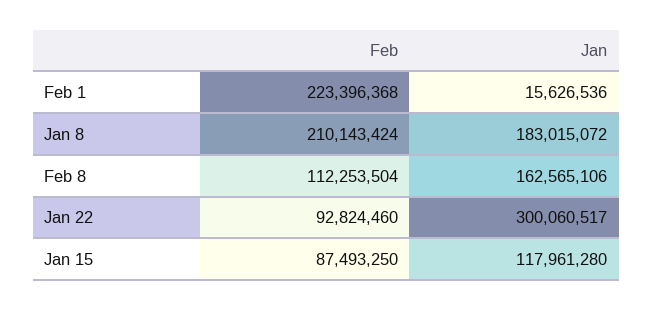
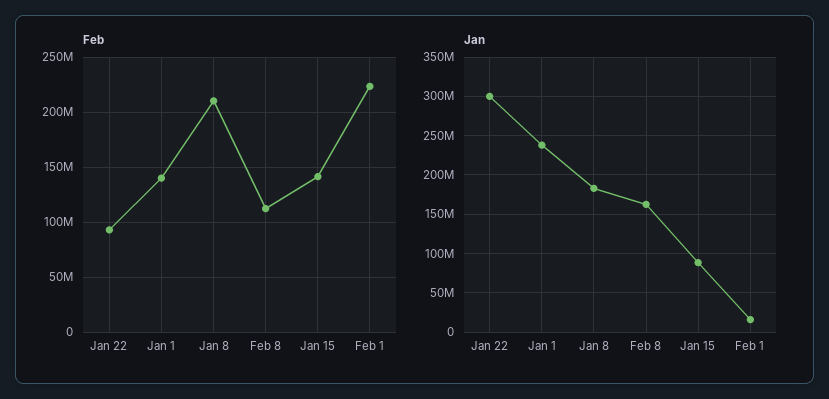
  {
    "Feb": {
      "Feb 1": 223396368,
      "Jan 8": 210143424,
      "Feb 8": 112253504,
      "Jan 22": 92824460,
-     "Jan 15": 87493250
+     "Jan 15": 140000000,
+     "Jan 1": 140000000
    },
    "Jan": {
      "Feb 1": 15626536,
      "Jan 8": 183015072,
      "Feb 8": 162565106,
      "Jan 22": 300060517,
-     "Jan 15": 117961280
+     "Jan 15": 90000000,
+     "Jan 1": 240000000
    }
  }

